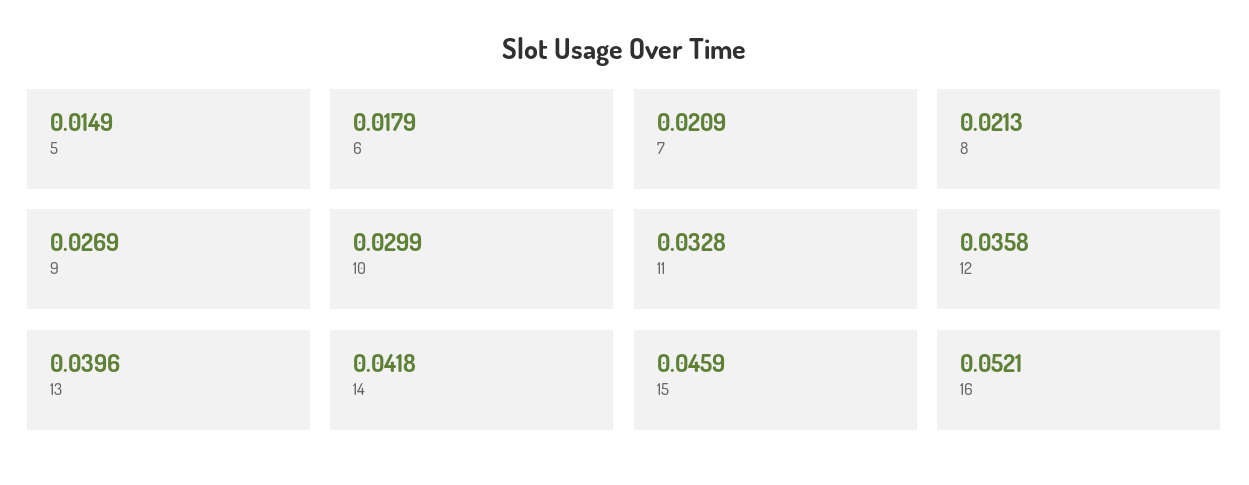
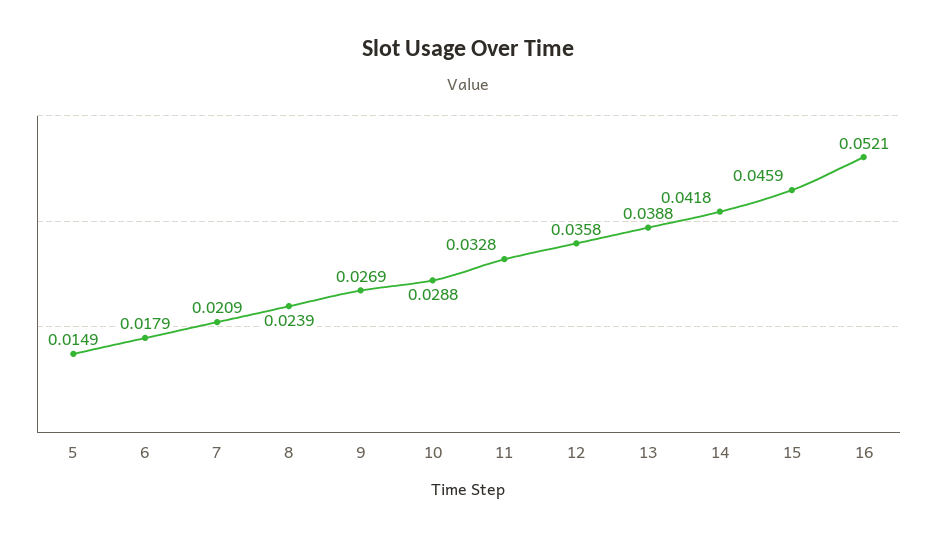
  {
    "5": 0.0149,
    "6": 0.0179,
    "7": 0.0209,
-   "8": 0.0213,
+   "8": 0.0239,
    "9": 0.0269,
-   "10": 0.0299,
+   "10": 0.0288,
    "11": 0.0328,
    "12": 0.0358,
-   "13": 0.0396,
+   "13": 0.0388,
    "14": 0.0418,
    "15": 0.0459,
    "16": 0.0521
  }

